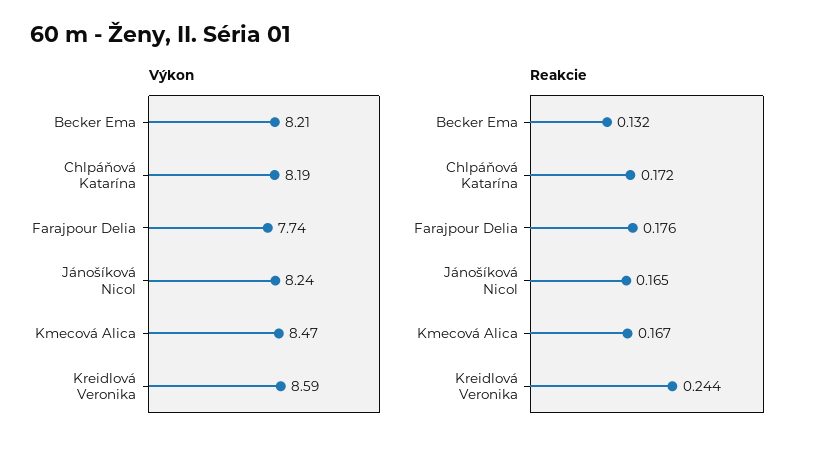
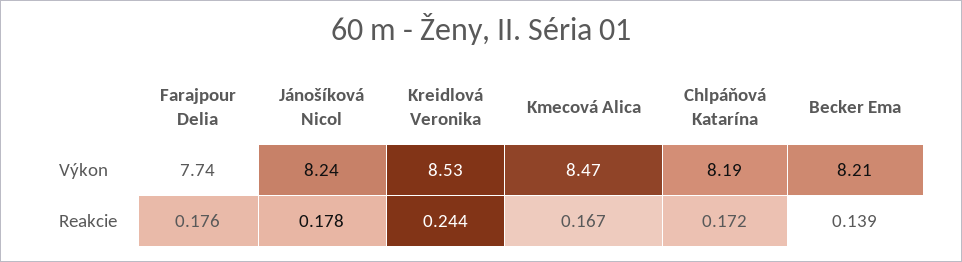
  {
    "Výkon": {
      "Becker Ema": 8.21,
      "Chlpáňová Katarína": 8.19,
      "Farajpour Delia": 7.74,
      "Jánošíková Nicol": 8.24,
      "Kmecová Alica": 8.47,
-     "Kreidlová Veronika": 8.59
+     "Kreidlová Veronika": 8.53
    },
    "Reakcie": {
-     "Becker Ema": 0.132,
+     "Becker Ema": 0.139,
      "Chlpáňová Katarína": 0.172,
      "Farajpour Delia": 0.176,
-     "Jánošíková Nicol": 0.165,
+     "Jánošíková Nicol": 0.178,
      "Kmecová Alica": 0.167,
      "Kreidlová Veronika": 0.244
    }
  }

